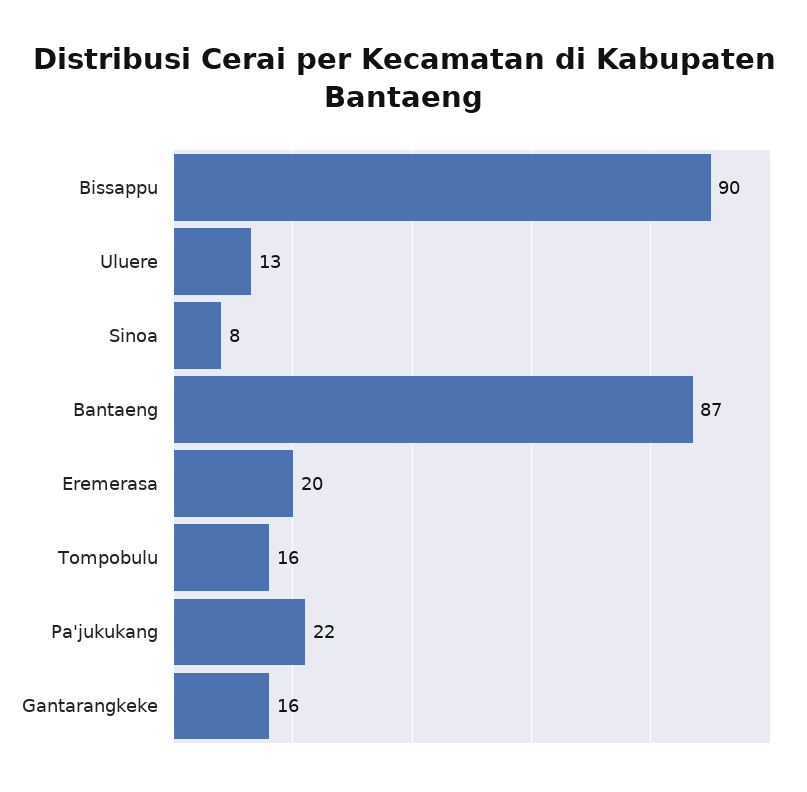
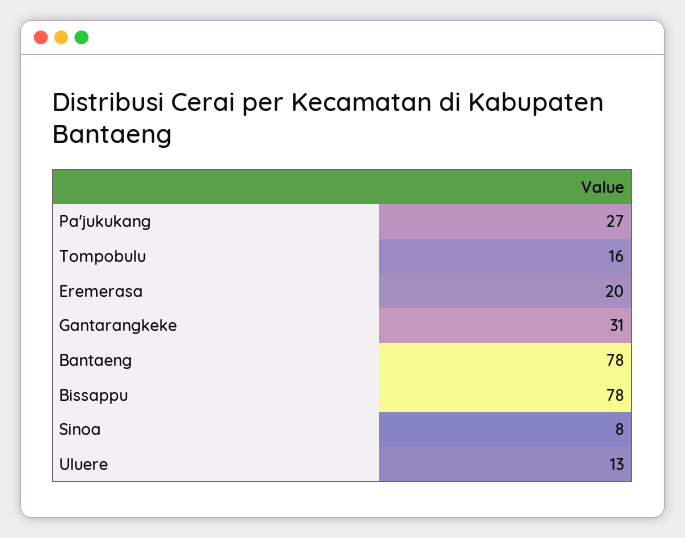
  {
-   "Bissappu": 90,
+   "Bissappu": 78,
    "Uluere": 13,
    "Sinoa": 8,
-   "Bantaeng": 87,
+   "Bantaeng": 78,
    "Eremerasa": 20,
    "Tompobulu": 16,
-   "Pa'jukukang": 22,
+   "Pa'jukukang": 27,
-   "Gantarangkeke": 16
+   "Gantarangkeke": 31
  }

